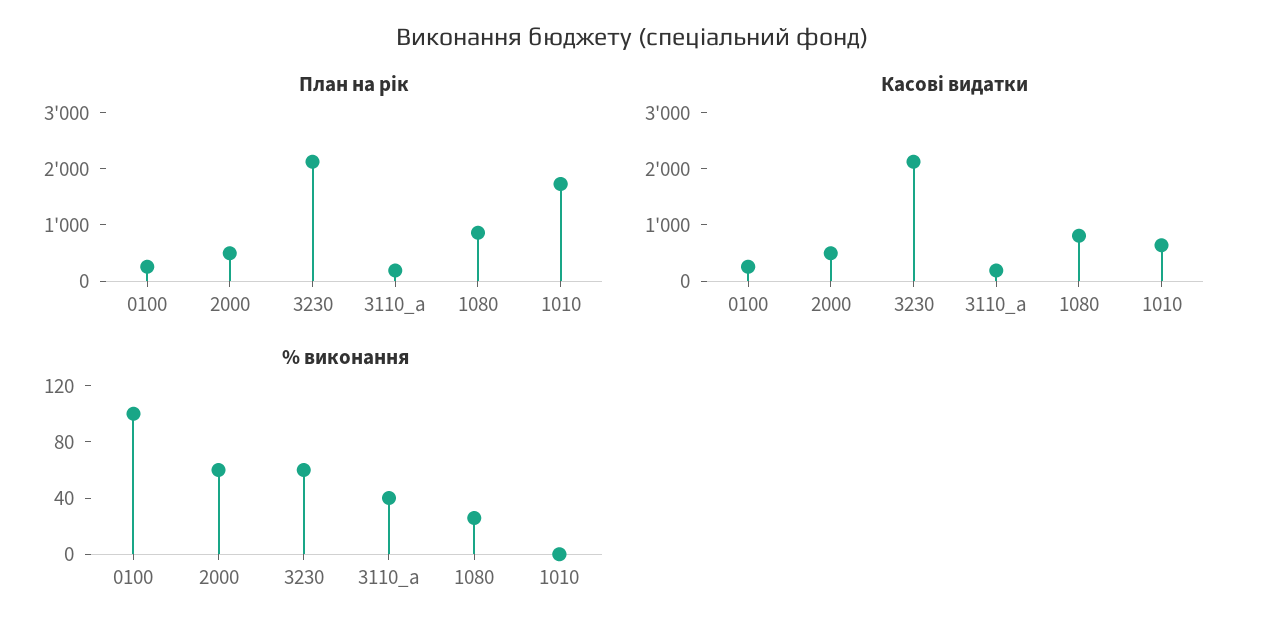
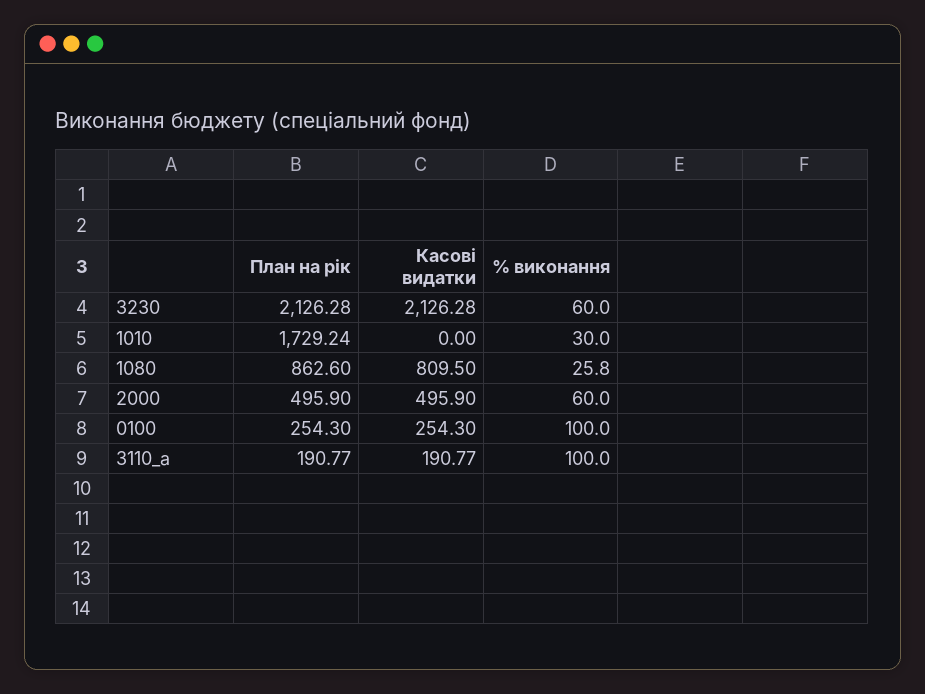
  {
    "План на рік": {
      "0100": 254.3,
      "2000": 495.9,
      "3230": 2126.28,
      "3110_a": 190.77,
      "1080": 862.6,
      "1010": 1729.24
    },
    "Касові видатки": {
      "0100": 254.3,
      "2000": 495.9,
      "3230": 2126.28,
      "3110_a": 190.77,
      "1080": 809.5,
-     "1010": 600
+     "1010": 0
    },
    "% виконання": {
      "0100": 100,
      "2000": 60,
      "3230": 60,
-     "3110_a": 40,
+     "3110_a": 100,
      "1080": 25.8,
-     "1010": 0
+     "1010": 30
    }
  }

